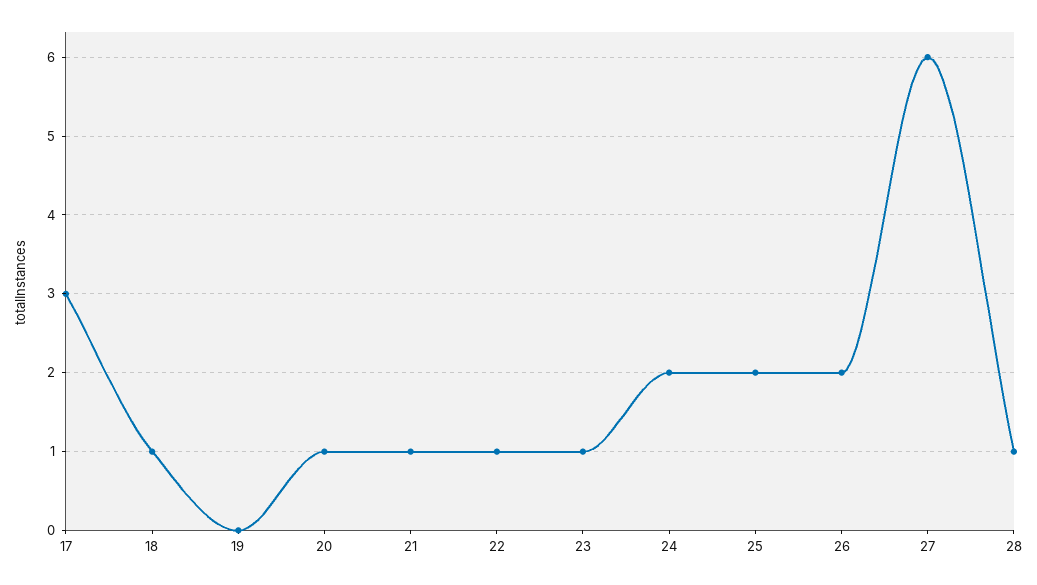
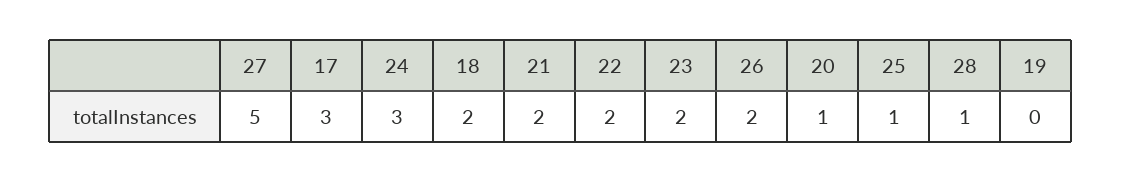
  {
    "17": 3,
-   "18": 1,
+   "18": 2,
    "19": 0,
    "20": 1,
-   "21": 1,
+   "21": 2,
-   "22": 1,
+   "22": 2,
-   "23": 1,
+   "23": 2,
-   "24": 2,
+   "24": 3,
-   "25": 2,
+   "25": 1,
    "26": 2,
-   "27": 6,
+   "27": 5,
    "28": 1
  }

